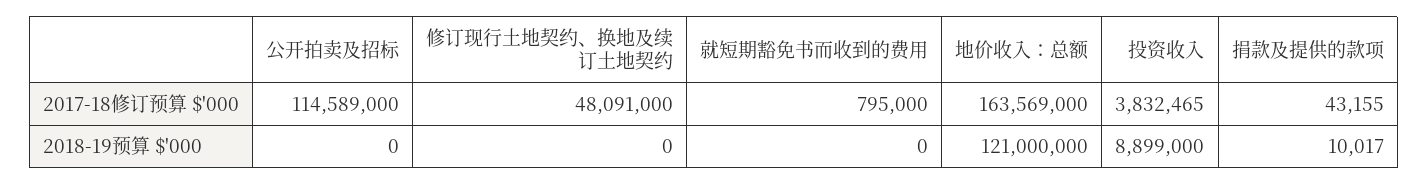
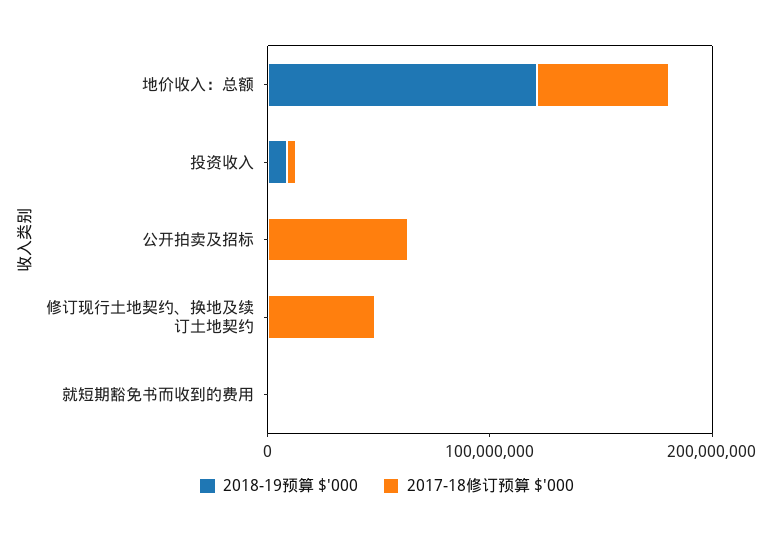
  {
    "2017-18修订预算 $'000": {
-     "公开拍卖及招标": 114589000,
+     "公开拍卖及招标": 60000000,
      "修订现行土地契约、换地及续订土地契约": 48091000,
      "就短期豁免书而收到的费用": 795000,
-     "地价收入：总额": 163569000,
+     "地价收入：总额": 60000000,
-     "投资收入": 3832465,
+     "投资收入": 3832465
-     "捐款及提供的款项": 43155
    },
    "2018-19预算 $'000": {
      "公开拍卖及招标": 0,
      "修订现行土地契约、换地及续订土地契约": 0,
      "就短期豁免书而收到的费用": 0,
      "地价收入：总额": 121000000,
-     "投资收入": 8899000,
+     "投资收入": 8899000
-     "捐款及提供的款项": 10017
    }
  }

